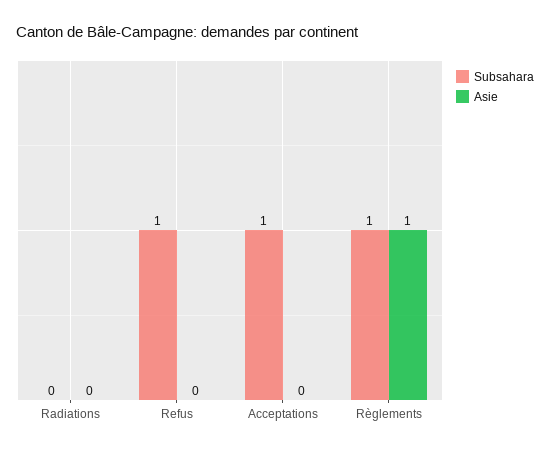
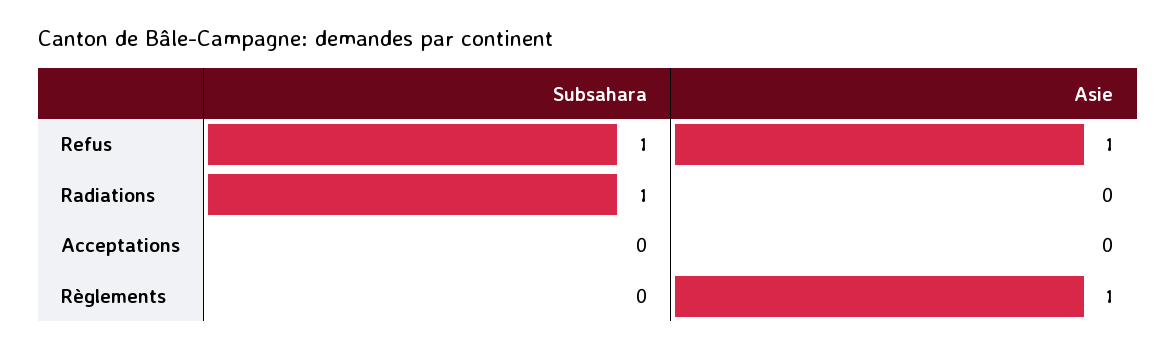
  {
    "Subsahara": {
-     "Radiations": 0,
+     "Radiations": 1,
      "Refus": 1,
-     "Acceptations": 1,
+     "Acceptations": 0,
-     "Règlements": 1
+     "Règlements": 0
    },
    "Asie": {
      "Radiations": 0,
-     "Refus": 0,
+     "Refus": 1,
      "Acceptations": 0,
      "Règlements": 1
    }
  }

